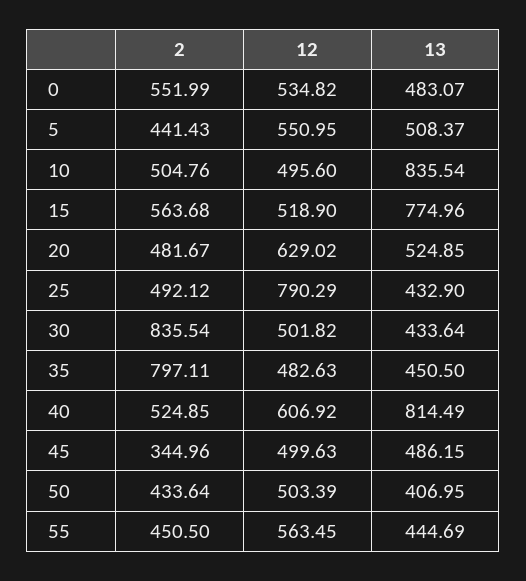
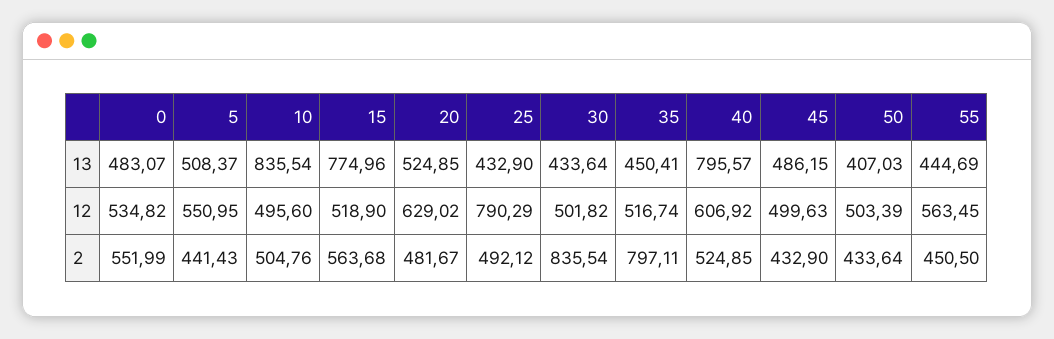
  {
    "2": {
      "0": 551.99,
      "5": 441.43,
      "10": 504.76,
      "15": 563.68,
      "20": 481.67,
      "25": 492.12,
      "30": 835.54,
      "35": 797.11,
      "40": 524.85,
-     "45": 344.96,
+     "45": 432.9,
      "50": 433.64,
      "55": 450.5
    },
    "12": {
      "0": 534.82,
      "5": 550.95,
      "10": 495.6,
      "15": 518.9,
      "20": 629.02,
      "25": 790.29,
      "30": 501.82,
-     "35": 482.63,
+     "35": 516.74,
      "40": 606.92,
      "45": 499.63,
      "50": 503.39,
      "55": 563.45
    },
    "13": {
      "0": 483.07,
      "5": 508.37,
      "10": 835.54,
      "15": 774.96,
      "20": 524.85,
      "25": 432.9,
      "30": 433.64,
-     "35": 450.5,
+     "35": 450.41,
-     "40": 814.49,
+     "40": 795.57,
      "45": 486.15,
-     "50": 406.95,
+     "50": 407.03,
      "55": 444.69
    }
  }

